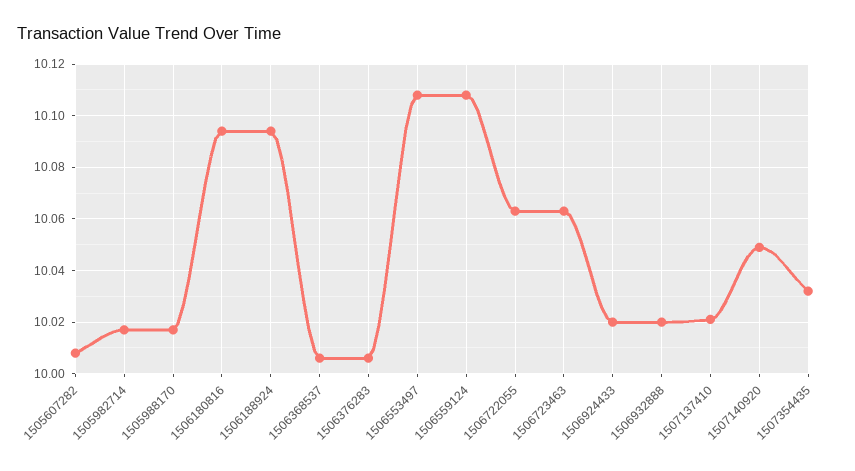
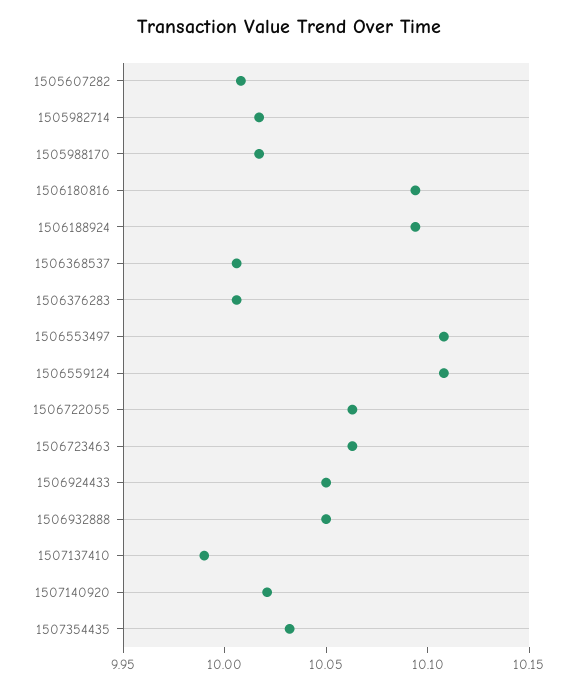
  {
    "1505607282": 10.01,
    "1505982714": 10.015,
    "1505988170": 10.015,
    "1506180816": 10.095,
    "1506188924": 10.095,
    "1506368537": 10.005,
    "1506376283": 10.005,
    "1506553497": 10.11,
    "1506559124": 10.11,
    "1506722055": 10.065,
    "1506723463": 10.065,
-   "1506924433": 10.02,
+   "1506924433": 10.05,
-   "1506932888": 10.02,
+   "1506932888": 10.05,
-   "1507137410": 10.02,
+   "1507137410": 9.99,
-   "1507140920": 10.05,
+   "1507140920": 10.02,
    "1507354435": 10.03
  }

